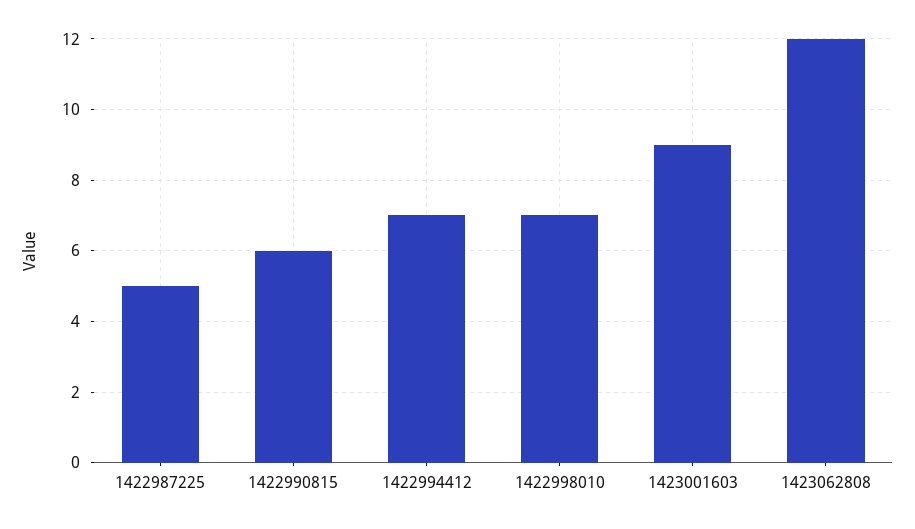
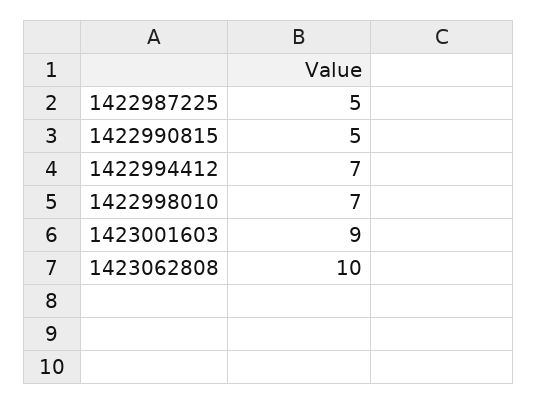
  {
    "1422987225": 5,
-   "1422990815": 6,
+   "1422990815": 5,
    "1422994412": 7,
    "1422998010": 7,
    "1423001603": 9,
-   "1423062808": 12
+   "1423062808": 10
  }

